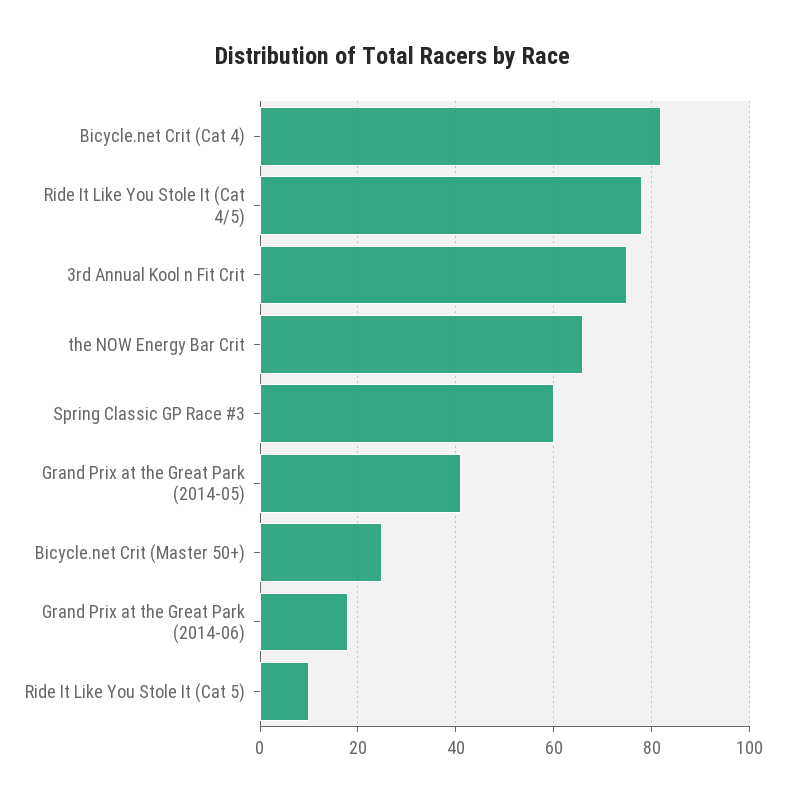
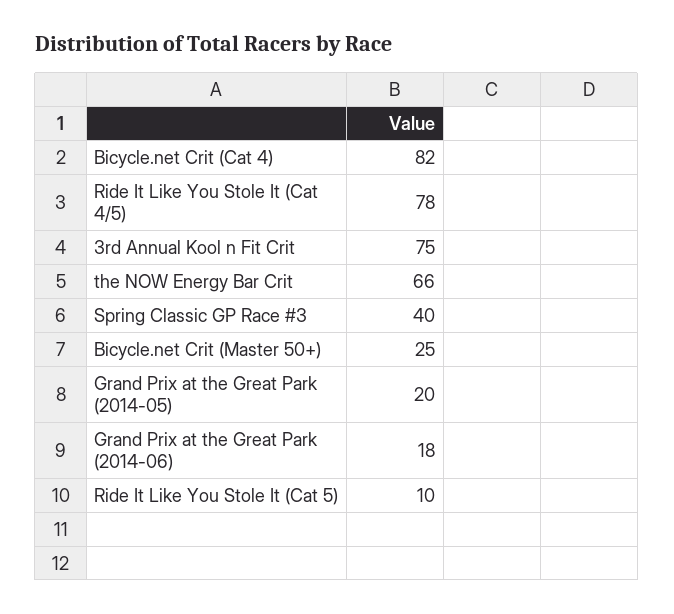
  {
    "Bicycle.net Crit (Cat 4)": 82,
    "Ride It Like You Stole It (Cat 4/5)": 78,
    "3rd Annual Kool n Fit Crit": 75,
    "the NOW Energy Bar Crit": 66,
-   "Spring Classic GP Race #3": 60,
+   "Spring Classic GP Race #3": 40,
-   "Grand Prix at the Great Park (2014-05)": 40,
+   "Grand Prix at the Great Park (2014-05)": 20,
    "Bicycle.net Crit (Master 50+)": 25,
    "Grand Prix at the Great Park (2014-06)": 18,
    "Ride It Like You Stole It (Cat 5)": 10
  }

